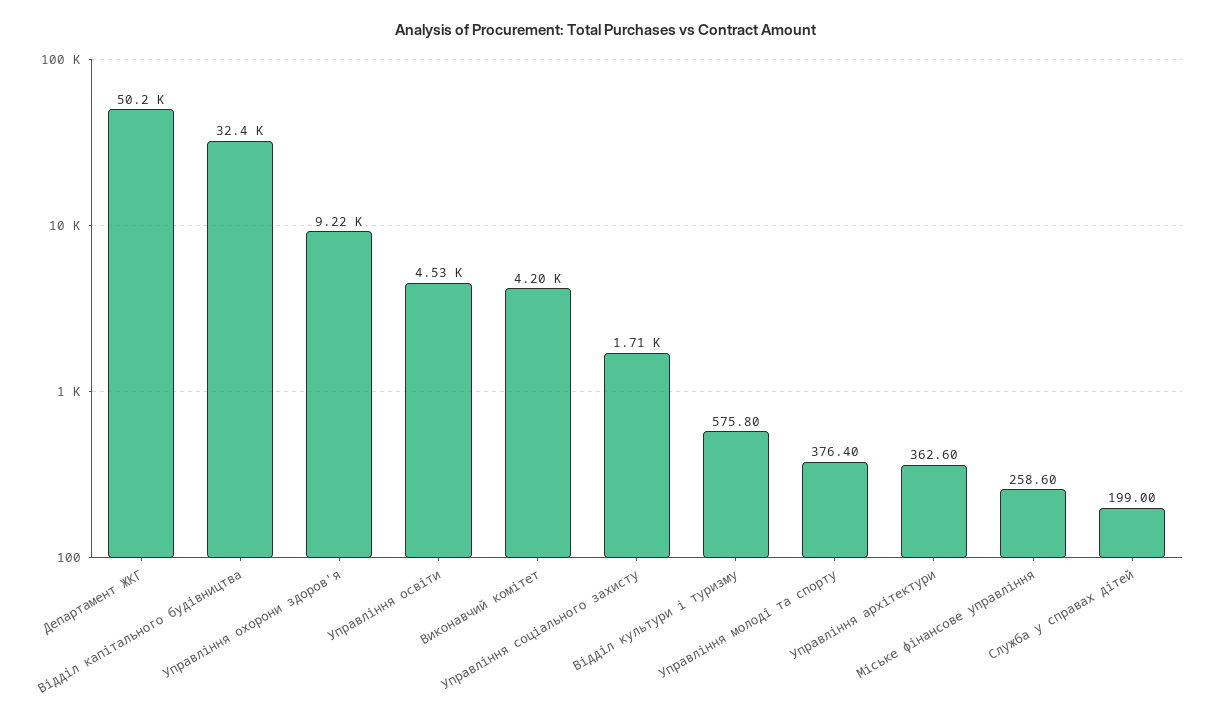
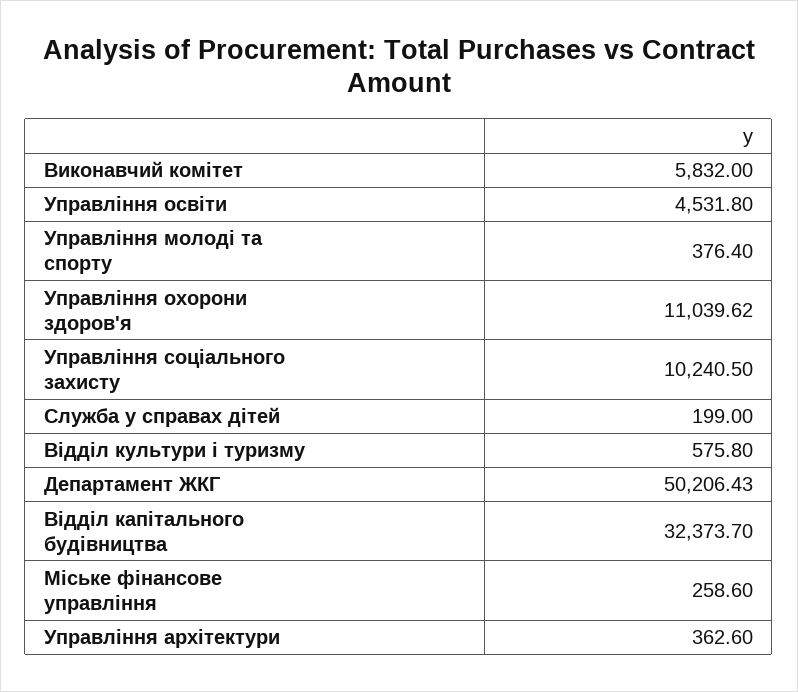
  {
    "Департамент ЖКГ": 50206.43,
    "Відділ капітального будівництва": 32373.7,
-   "Управління охорони здоров'я": 9220,
+   "Управління охорони здоров'я": 11039.62,
    "Управління освіти": 4531.8,
-   "Виконавчий комітет": 4200,
+   "Виконавчий комітет": 5832,
-   "Управління соціального захисту": 1710,
+   "Управління соціального захисту": 10240.5,
    "Відділ культури і туризму": 575.8,
    "Управління молоді та спорту": 376.4,
    "Управління архітектури": 362.6,
    "Міське фінансове управління": 258.6,
    "Служба у справах дітей": 199
  }

